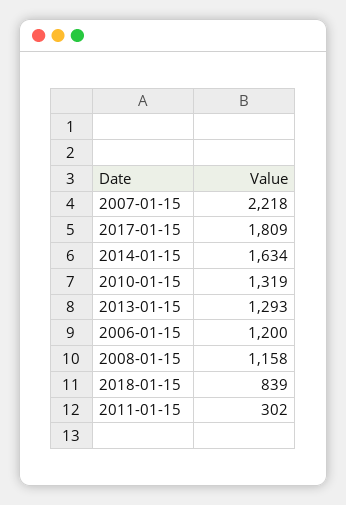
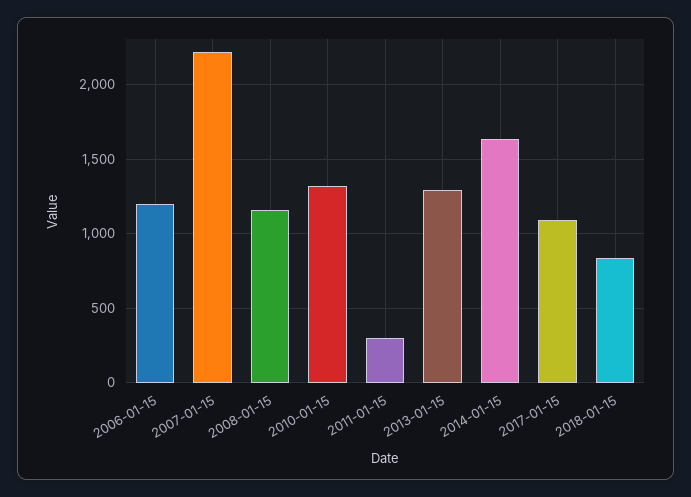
  {
    "2007-01-15": 2218,
-   "2017-01-15": 1809,
+   "2017-01-15": 1100,
    "2014-01-15": 1634,
    "2010-01-15": 1319,
    "2013-01-15": 1293,
    "2006-01-15": 1200,
    "2008-01-15": 1158,
    "2018-01-15": 839,
    "2011-01-15": 302
  }

